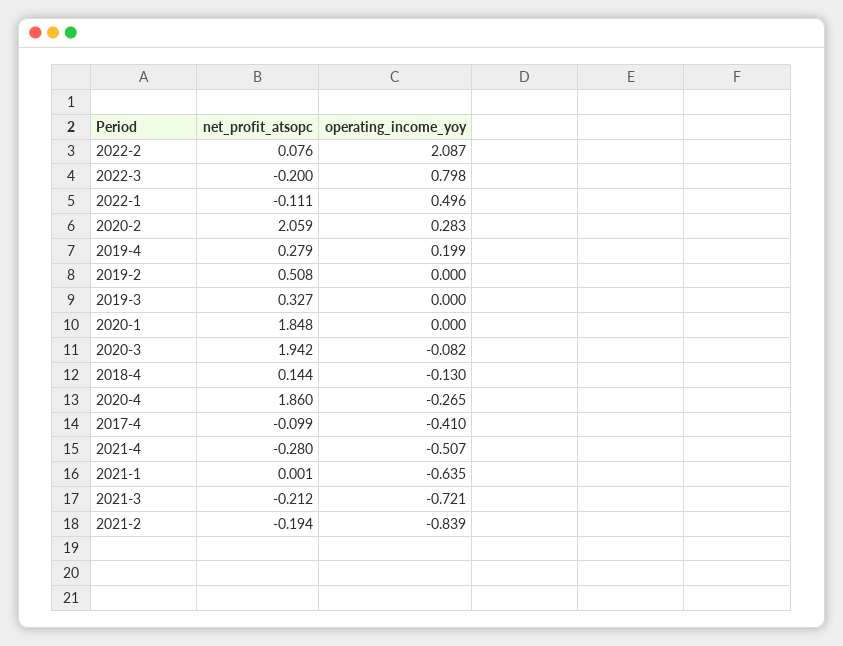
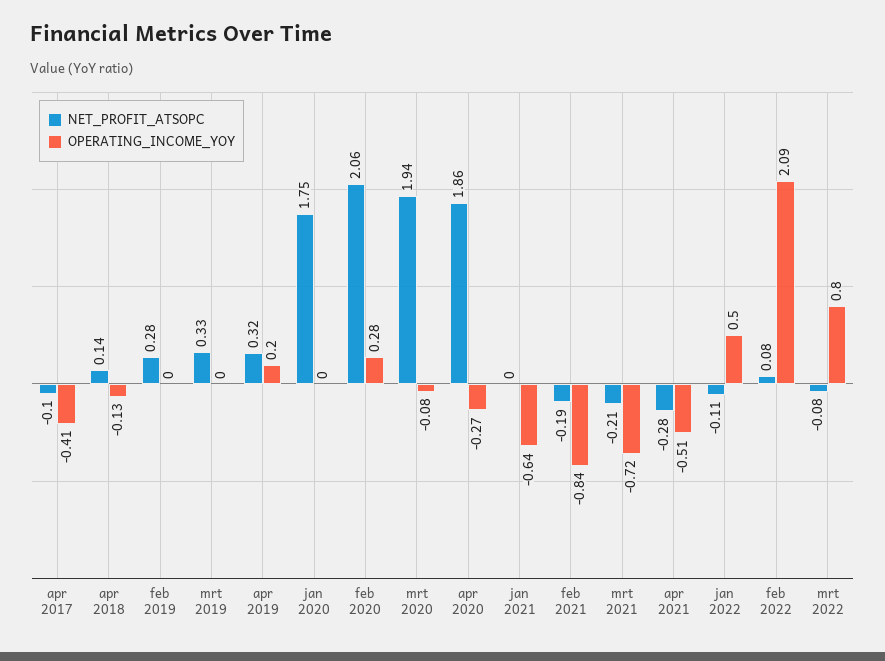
  {
    "net_profit_atsopc": {
      "2022-2": 0.076,
-     "2022-3": -0.2,
+     "2022-3": -0.08,
      "2022-1": -0.111,
      "2020-2": 2.059,
-     "2019-4": 0.279,
+     "2019-4": 0.32,
-     "2019-2": 0.508,
+     "2019-2": 0.28,
      "2019-3": 0.327,
-     "2020-1": 1.848,
+     "2020-1": 1.75,
      "2020-3": 1.942,
      "2018-4": 0.144,
      "2020-4": 1.86,
      "2017-4": -0.099,
      "2021-4": -0.28,
      "2021-1": 0.001,
      "2021-3": -0.212,
      "2021-2": -0.194
    },
    "operating_income_yoy": {
      "2022-2": 2.087,
      "2022-3": 0.798,
      "2022-1": 0.496,
      "2020-2": 0.283,
      "2019-4": 0.199,
      "2019-2": 0,
      "2019-3": 0,
      "2020-1": 0,
      "2020-3": -0.082,
      "2018-4": -0.13,
      "2020-4": -0.265,
      "2017-4": -0.41,
      "2021-4": -0.507,
      "2021-1": -0.635,
      "2021-3": -0.721,
      "2021-2": -0.839
    }
  }

